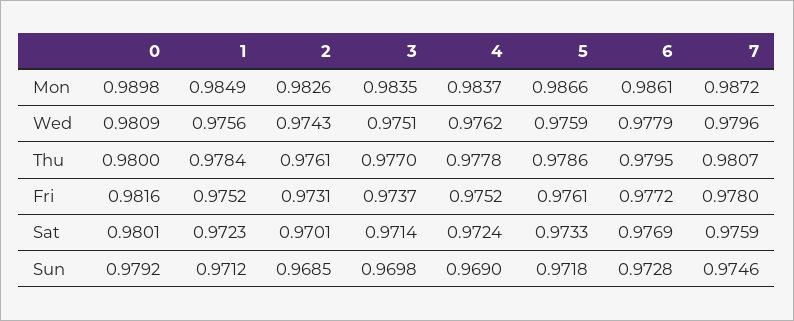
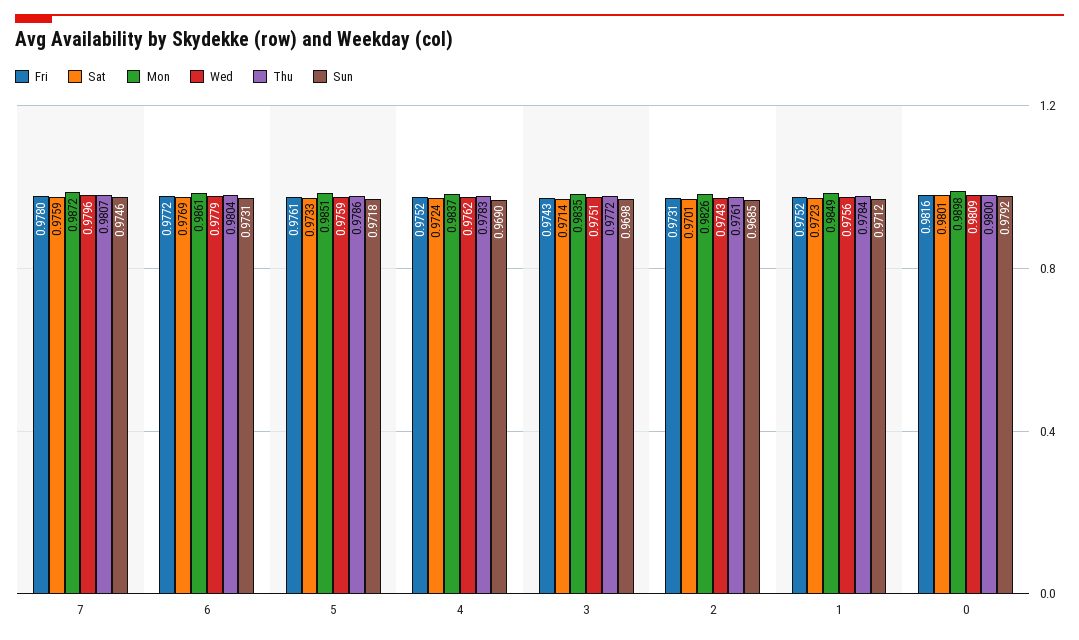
  {
    "Mon": {
      "0": 0.9898,
      "1": 0.9849,
      "2": 0.9826,
      "3": 0.9835,
      "4": 0.9837,
-     "5": 0.9866,
+     "5": 0.9851,
      "6": 0.9861,
      "7": 0.9872
    },
    "Wed": {
      "0": 0.9809,
      "1": 0.9756,
      "2": 0.9743,
      "3": 0.9751,
      "4": 0.9762,
      "5": 0.9759,
      "6": 0.9779,
      "7": 0.9796
    },
    "Thu": {
      "0": 0.98,
      "1": 0.9784,
      "2": 0.9761,
-     "3": 0.977,
+     "3": 0.9772,
-     "4": 0.9778,
+     "4": 0.9783,
      "5": 0.9786,
-     "6": 0.9795,
+     "6": 0.9804,
      "7": 0.9807
    },
    "Fri": {
      "0": 0.9816,
      "1": 0.9752,
      "2": 0.9731,
-     "3": 0.9737,
+     "3": 0.9743,
      "4": 0.9752,
      "5": 0.9761,
      "6": 0.9772,
      "7": 0.978
    },
    "Sat": {
      "0": 0.9801,
      "1": 0.9723,
      "2": 0.9701,
      "3": 0.9714,
      "4": 0.9724,
      "5": 0.9733,
      "6": 0.9769,
      "7": 0.9759
    },
    "Sun": {
      "0": 0.9792,
      "1": 0.9712,
      "2": 0.9685,
      "3": 0.9698,
      "4": 0.969,
      "5": 0.9718,
-     "6": 0.9728,
+     "6": 0.9731,
      "7": 0.9746
    }
  }

